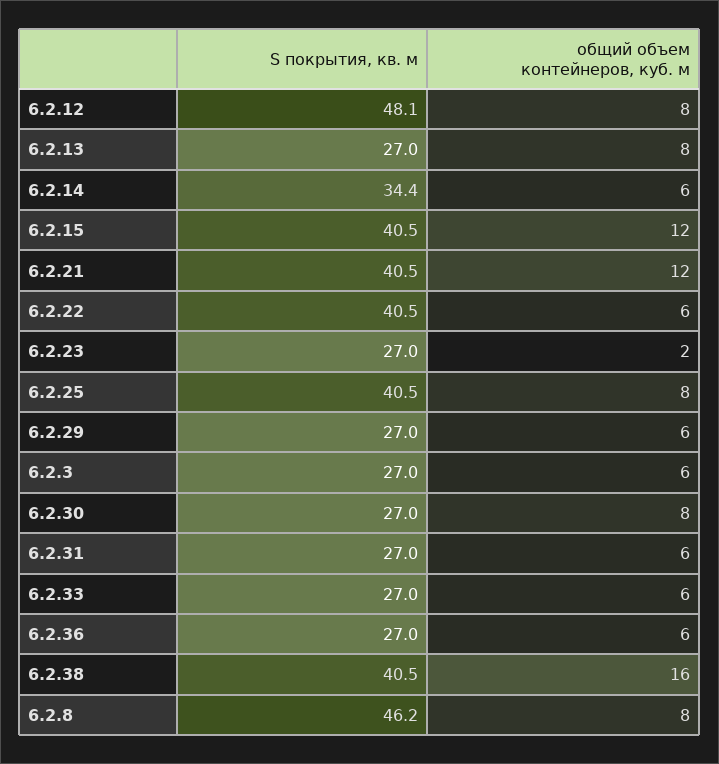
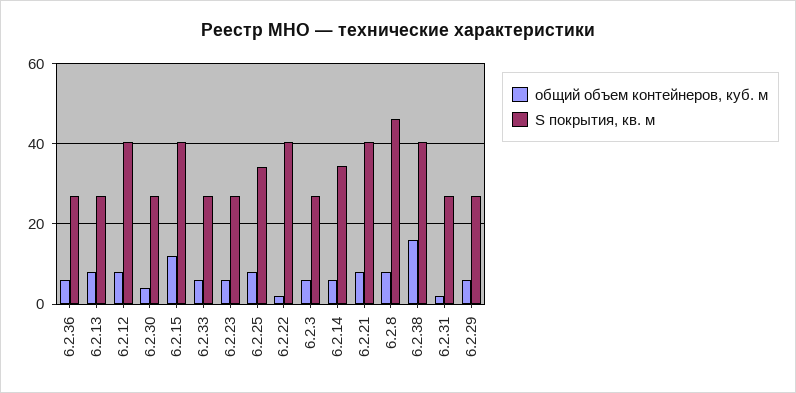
  {
    "S покрытия, кв. м": {
-     "6.2.12": 48.1,
+     "6.2.12": 40,
      "6.2.13": 27,
      "6.2.14": 34.4,
      "6.2.15": 40.5,
      "6.2.21": 40.5,
      "6.2.22": 40.5,
      "6.2.23": 27,
-     "6.2.25": 40.5,
+     "6.2.25": 34,
      "6.2.29": 27,
      "6.2.3": 27,
      "6.2.30": 27,
      "6.2.31": 27,
      "6.2.33": 27,
      "6.2.36": 27,
      "6.2.38": 40.5,
      "6.2.8": 46.2
    },
    "общий объем контейнеров, куб. м": {
      "6.2.12": 8,
      "6.2.13": 8,
      "6.2.14": 6,
      "6.2.15": 12,
-     "6.2.21": 12,
+     "6.2.21": 8,
-     "6.2.22": 6,
+     "6.2.22": 2,
-     "6.2.23": 2,
+     "6.2.23": 6,
      "6.2.25": 8,
      "6.2.29": 6,
      "6.2.3": 6,
-     "6.2.30": 8,
+     "6.2.30": 4,
-     "6.2.31": 6,
+     "6.2.31": 2,
      "6.2.33": 6,
      "6.2.36": 6,
      "6.2.38": 16,
      "6.2.8": 8
    }
  }

